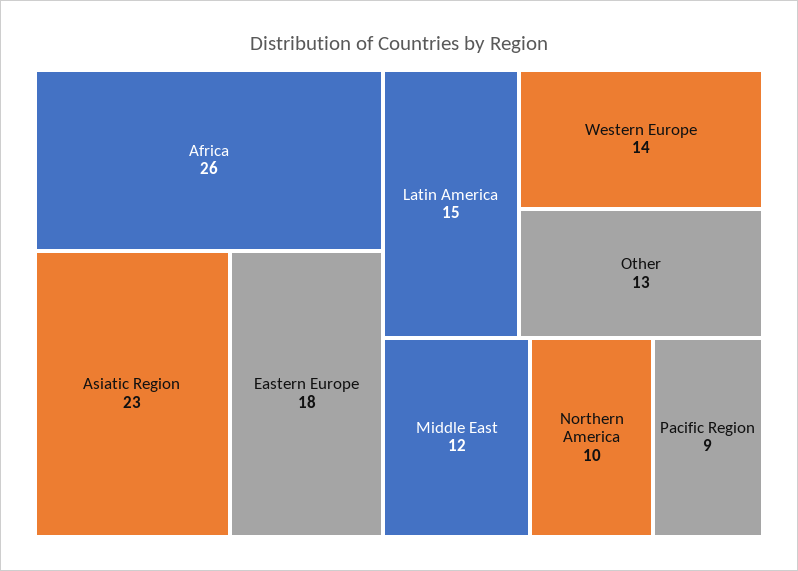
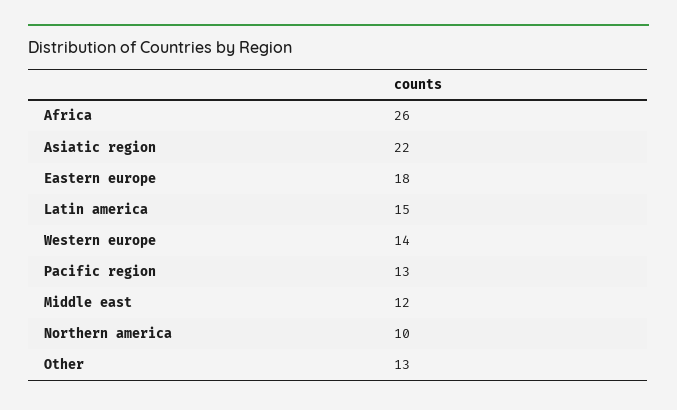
  {
    "Africa": 26,
-   "Asiatic Region": 23,
+   "Asiatic Region": 22,
    "Eastern Europe": 18,
    "Latin America": 15,
    "Western Europe": 14,
    "Other": 13,
    "Middle East": 12,
    "Northern America": 10,
-   "Pacific Region": 9
+   "Pacific Region": 13
  }

